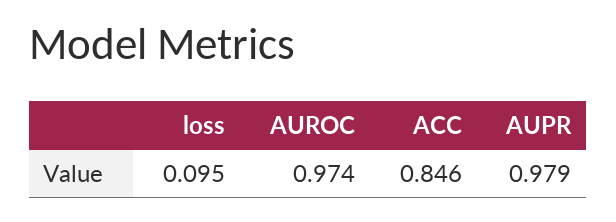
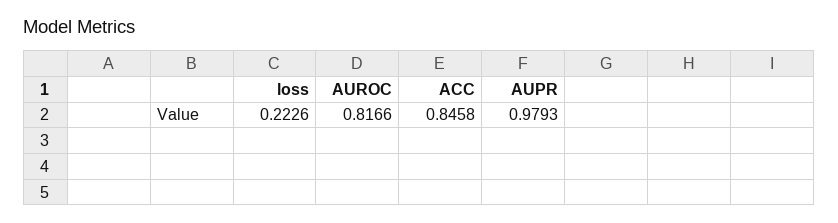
  {
-   "loss": 0.095,
+   "loss": 0.2226,
-   "AUROC": 0.974,
+   "AUROC": 0.8166,
    "ACC": 0.8458,
    "AUPR": 0.9793
  }

